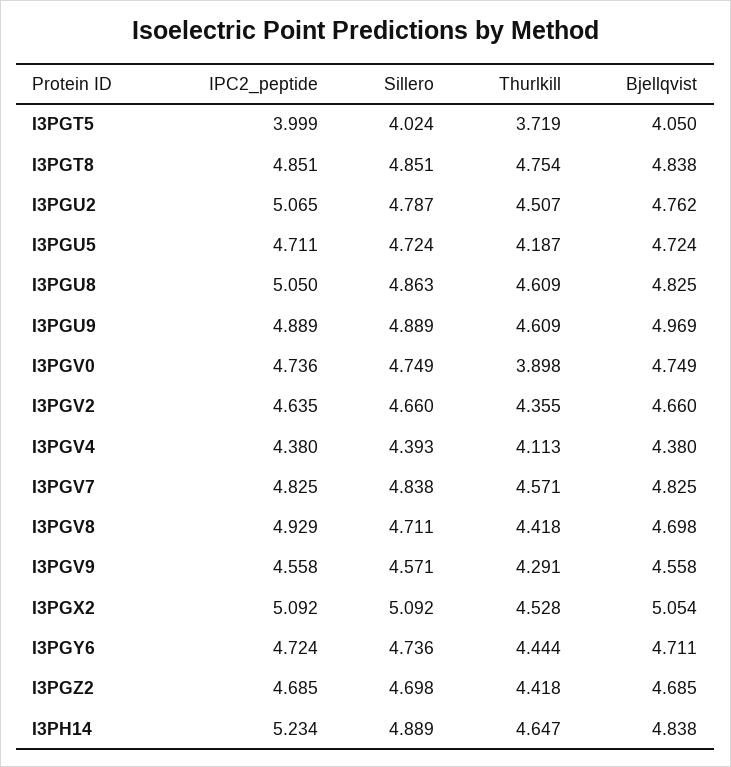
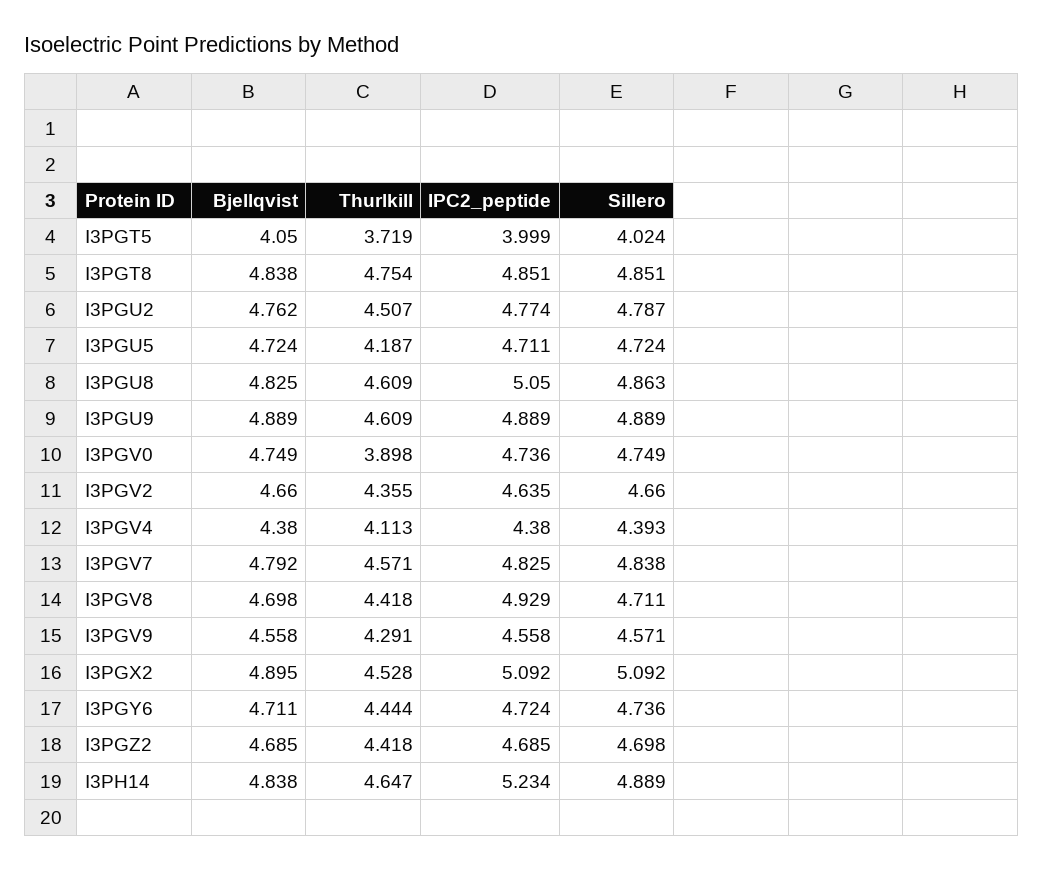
  {
    "IPC2_peptide": {
      "I3PGT5": 3.999,
      "I3PGT8": 4.851,
-     "I3PGU2": 5.065,
+     "I3PGU2": 4.774,
      "I3PGU5": 4.711,
      "I3PGU8": 5.05,
      "I3PGU9": 4.889,
      "I3PGV0": 4.736,
      "I3PGV2": 4.635,
      "I3PGV4": 4.38,
      "I3PGV7": 4.825,
      "I3PGV8": 4.929,
      "I3PGV9": 4.558,
      "I3PGX2": 5.092,
      "I3PGY6": 4.724,
      "I3PGZ2": 4.685,
      "I3PH14": 5.234
    },
    "Sillero": {
      "I3PGT5": 4.024,
      "I3PGT8": 4.851,
      "I3PGU2": 4.787,
      "I3PGU5": 4.724,
      "I3PGU8": 4.863,
      "I3PGU9": 4.889,
      "I3PGV0": 4.749,
      "I3PGV2": 4.66,
      "I3PGV4": 4.393,
      "I3PGV7": 4.838,
      "I3PGV8": 4.711,
      "I3PGV9": 4.571,
      "I3PGX2": 5.092,
      "I3PGY6": 4.736,
      "I3PGZ2": 4.698,
      "I3PH14": 4.889
    },
    "Thurlkill": {
      "I3PGT5": 3.719,
      "I3PGT8": 4.754,
      "I3PGU2": 4.507,
      "I3PGU5": 4.187,
      "I3PGU8": 4.609,
      "I3PGU9": 4.609,
      "I3PGV0": 3.898,
      "I3PGV2": 4.355,
      "I3PGV4": 4.113,
      "I3PGV7": 4.571,
      "I3PGV8": 4.418,
      "I3PGV9": 4.291,
      "I3PGX2": 4.528,
      "I3PGY6": 4.444,
      "I3PGZ2": 4.418,
      "I3PH14": 4.647
    },
    "Bjellqvist": {
      "I3PGT5": 4.05,
      "I3PGT8": 4.838,
      "I3PGU2": 4.762,
      "I3PGU5": 4.724,
      "I3PGU8": 4.825,
-     "I3PGU9": 4.969,
+     "I3PGU9": 4.889,
      "I3PGV0": 4.749,
      "I3PGV2": 4.66,
      "I3PGV4": 4.38,
-     "I3PGV7": 4.825,
+     "I3PGV7": 4.792,
      "I3PGV8": 4.698,
      "I3PGV9": 4.558,
-     "I3PGX2": 5.054,
+     "I3PGX2": 4.895,
      "I3PGY6": 4.711,
      "I3PGZ2": 4.685,
      "I3PH14": 4.838
    }
  }

